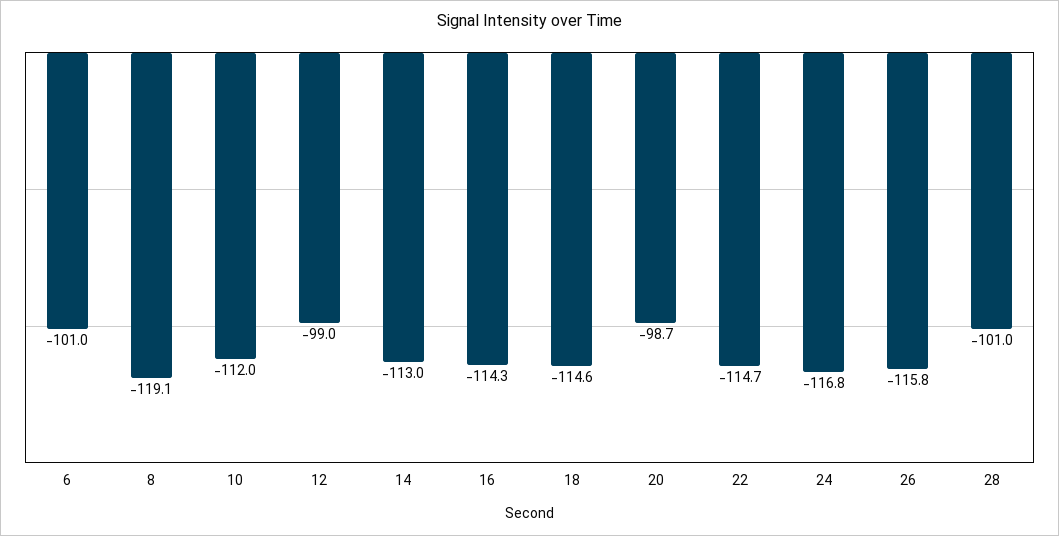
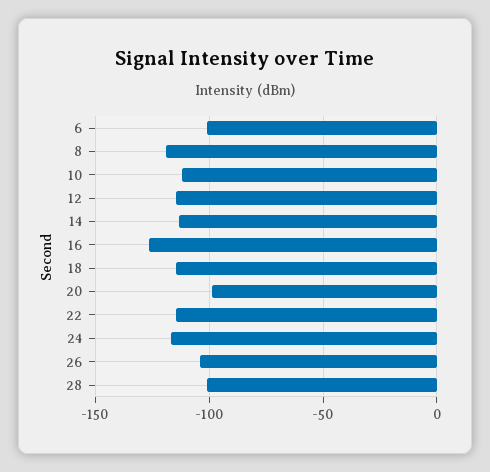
  {
    "6": -101,
    "8": -119.1,
    "10": -112,
-   "12": -99,
+   "12": -115,
    "14": -113,
-   "16": -114.3,
+   "16": -125,
    "18": -114.6,
    "20": -98.7,
    "22": -114.7,
    "24": -116.8,
-   "26": -115.8,
+   "26": -105,
    "28": -101
  }

